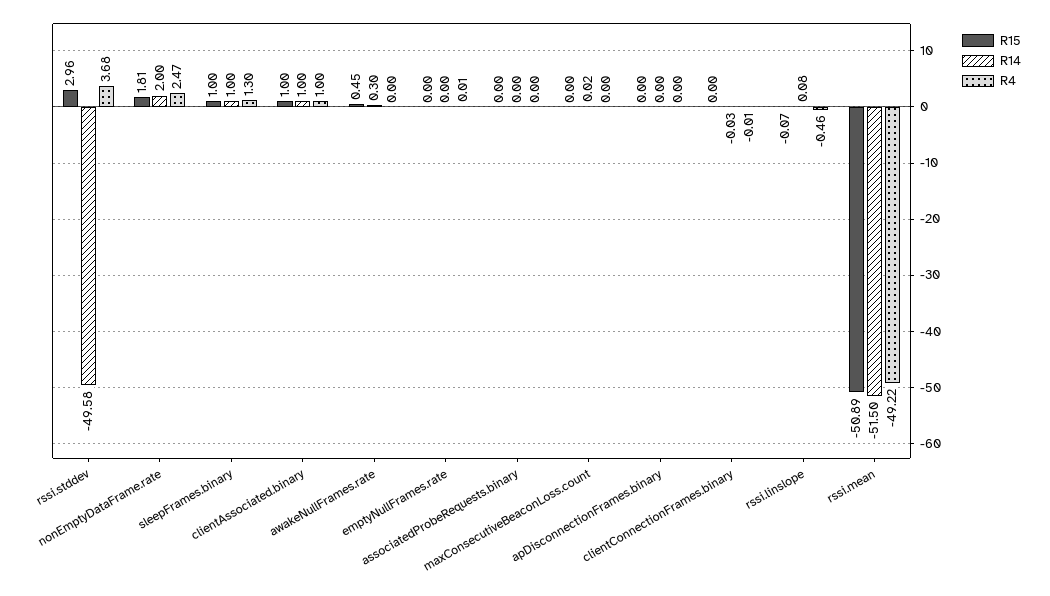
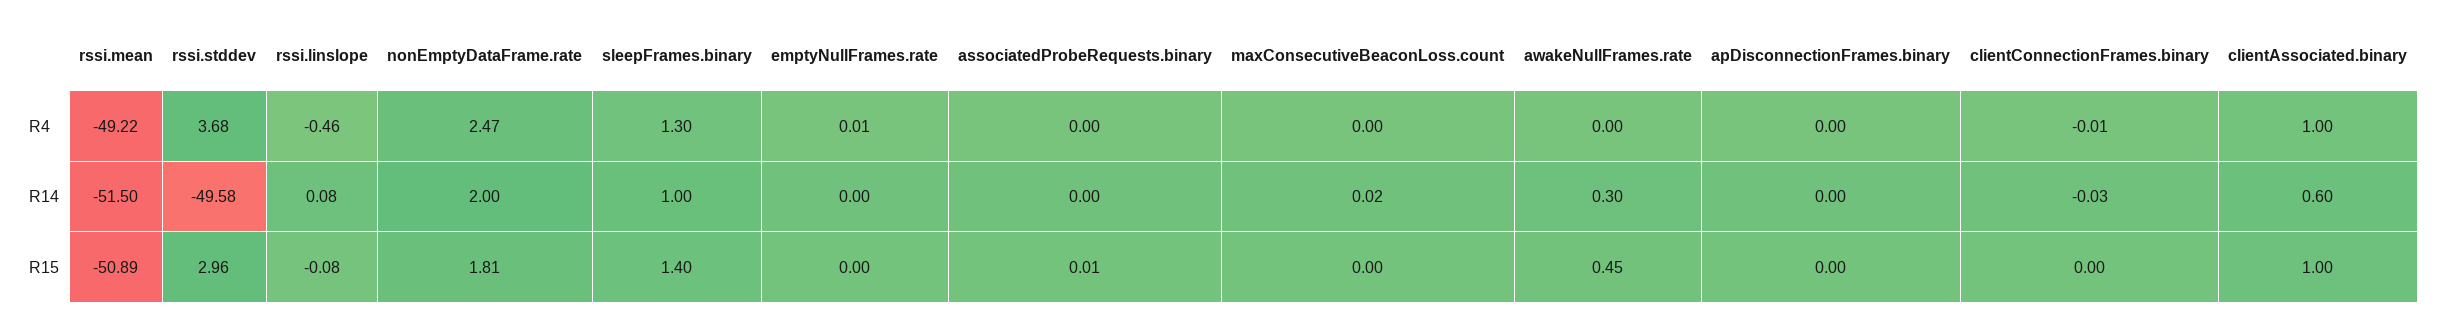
  {
    "R15": {
      "rssi.stddev": 2.96,
      "nonEmptyDataFrame.rate": 1.81,
-     "sleepFrames.binary": 1,
+     "sleepFrames.binary": 1.4,
      "clientAssociated.binary": 1,
      "awakeNullFrames.rate": 0.45,
      "emptyNullFrames.rate": 0,
-     "associatedProbeRequests.binary": 0,
+     "associatedProbeRequests.binary": 0.01,
      "maxConsecutiveBeaconLoss.count": 0,
      "apDisconnectionFrames.binary": 0,
      "clientConnectionFrames.binary": 0,
-     "rssi.linslope": -0.07,
+     "rssi.linslope": -0.08,
      "rssi.mean": -50.89
    },
    "R14": {
      "rssi.stddev": -49.58,
      "nonEmptyDataFrame.rate": 2,
      "sleepFrames.binary": 1,
-     "clientAssociated.binary": 1,
+     "clientAssociated.binary": 0.6,
      "awakeNullFrames.rate": 0.3,
      "emptyNullFrames.rate": 0,
      "associatedProbeRequests.binary": 0,
      "maxConsecutiveBeaconLoss.count": 0.02,
      "apDisconnectionFrames.binary": 0,
      "clientConnectionFrames.binary": -0.03,
      "rssi.linslope": 0.08,
      "rssi.mean": -51.5
    },
    "R4": {
      "rssi.stddev": 3.68,
      "nonEmptyDataFrame.rate": 2.47,
      "sleepFrames.binary": 1.3,
      "clientAssociated.binary": 1,
      "awakeNullFrames.rate": 0,
      "emptyNullFrames.rate": 0.01,
      "associatedProbeRequests.binary": 0,
      "maxConsecutiveBeaconLoss.count": 0,
      "apDisconnectionFrames.binary": 0,
      "clientConnectionFrames.binary": -0.01,
      "rssi.linslope": -0.46,
      "rssi.mean": -49.22
    }
  }

